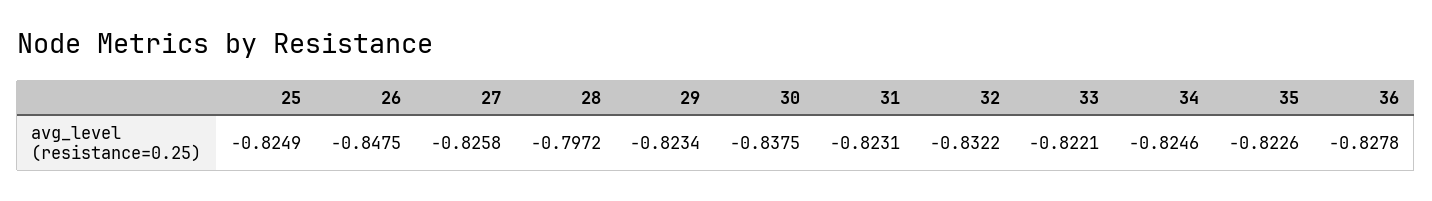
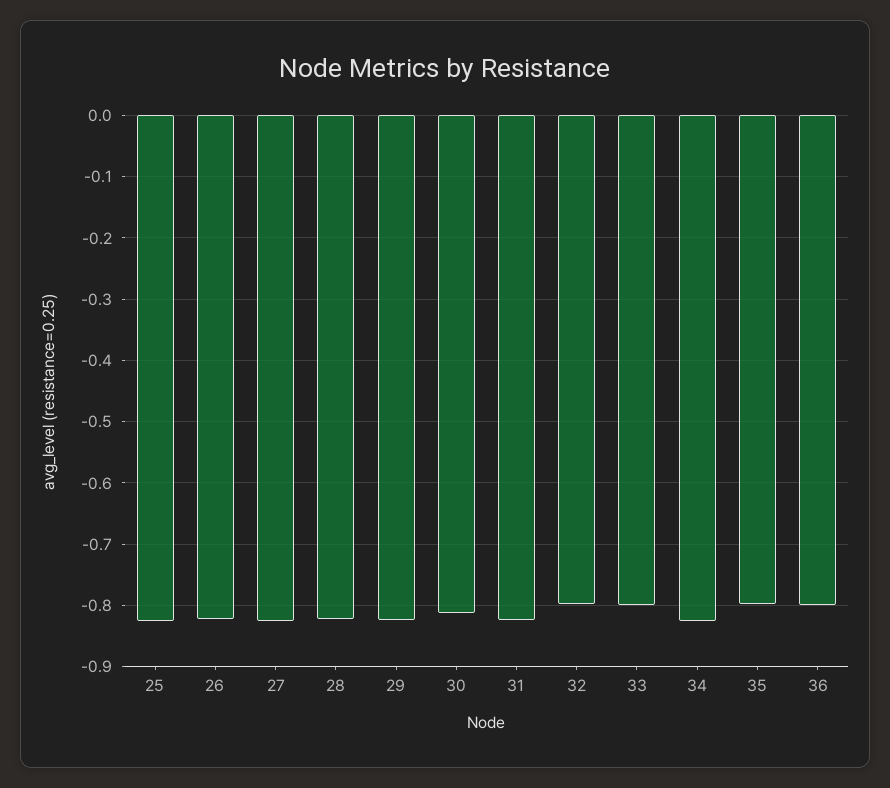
  {
    "25": -0.8249,
-   "26": -0.8475,
+   "26": -0.82,
    "27": -0.8258,
-   "28": -0.7972,
+   "28": -0.82,
    "29": -0.8234,
-   "30": -0.8375,
+   "30": -0.81,
    "31": -0.8231,
-   "32": -0.8322,
+   "32": -0.8,
-   "33": -0.8221,
+   "33": -0.8,
    "34": -0.8246,
-   "35": -0.8226,
+   "35": -0.8,
-   "36": -0.8278
+   "36": -0.8
  }

